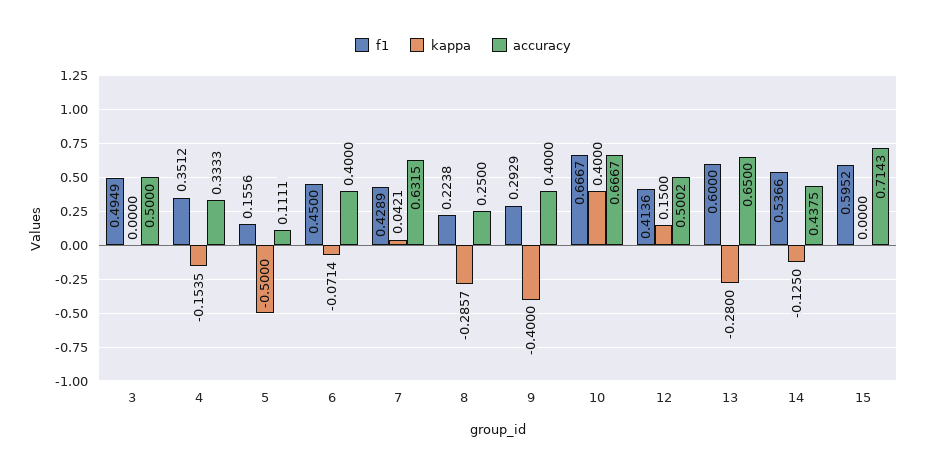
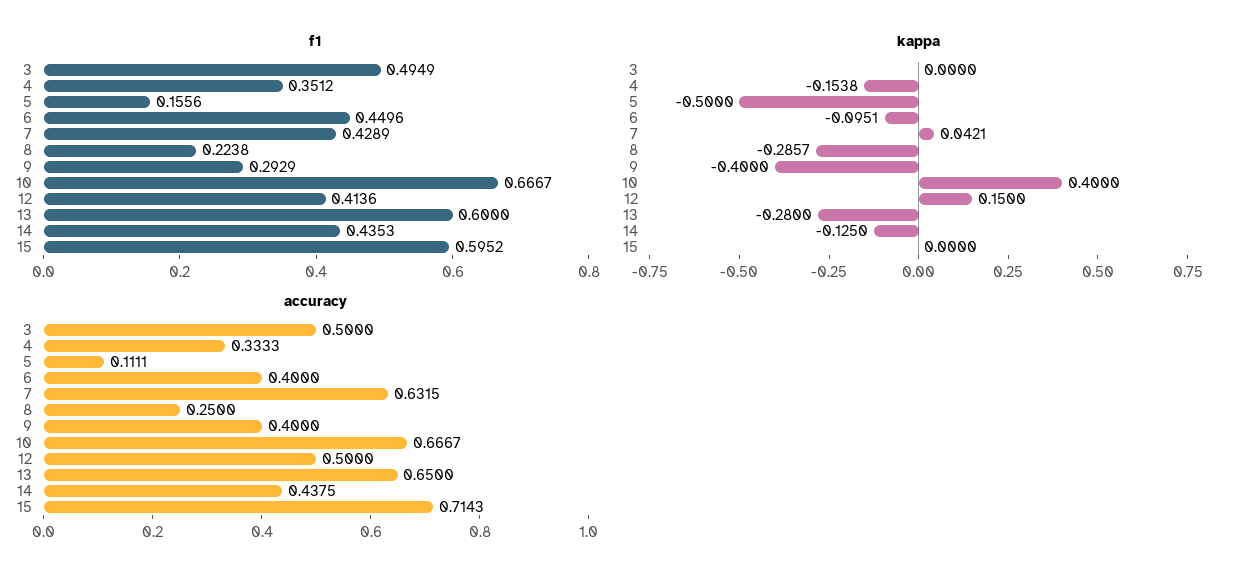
  {
    "f1": {
      "3": 0.4949,
      "4": 0.3512,
      "5": 0.1556,
-     "6": 0.45,
+     "6": 0.4496,
      "7": 0.4289,
      "8": 0.2238,
      "9": 0.2929,
      "10": 0.6667,
      "12": 0.4136,
      "13": 0.6,
-     "14": 0.5366,
+     "14": 0.4353,
      "15": 0.5952
    },
    "kappa": {
      "3": 0,
-     "4": -0.1535,
+     "4": -0.1538,
      "5": -0.5,
-     "6": -0.0714,
+     "6": -0.0951,
      "7": 0.0421,
      "8": -0.2857,
      "9": -0.4,
      "10": 0.4,
      "12": 0.15,
      "13": -0.28,
      "14": -0.125,
      "15": 0
    },
    "accuracy": {
      "3": 0.5,
      "4": 0.3333,
      "5": 0.1111,
      "6": 0.4,
      "7": 0.6315,
      "8": 0.25,
      "9": 0.4,
      "10": 0.6667,
-     "12": 0.5002,
+     "12": 0.5,
      "13": 0.65,
      "14": 0.4375,
      "15": 0.7143
    }
  }

